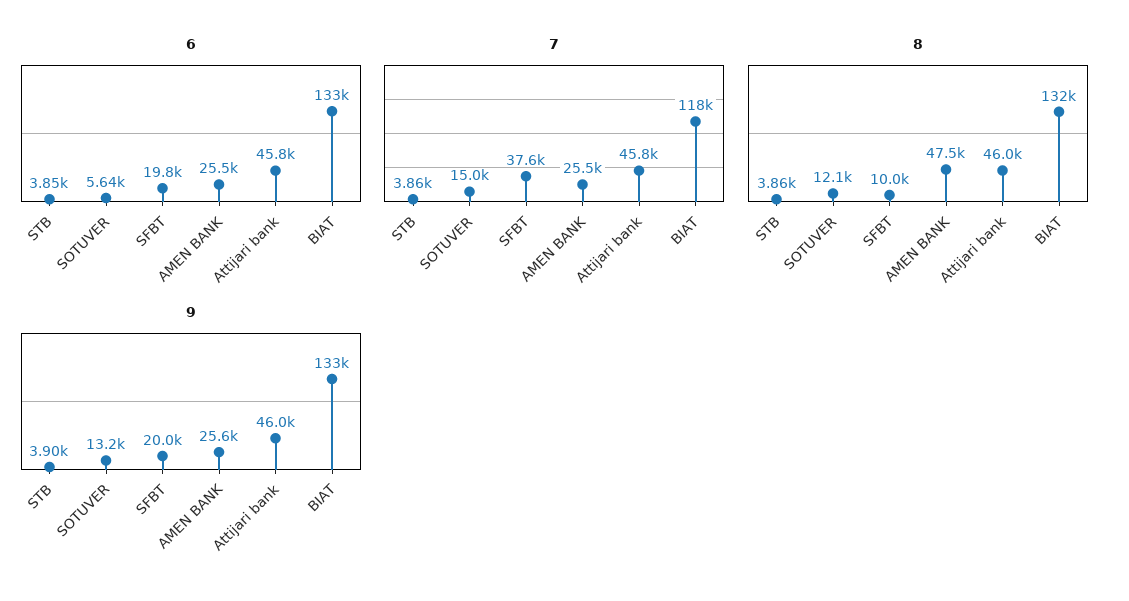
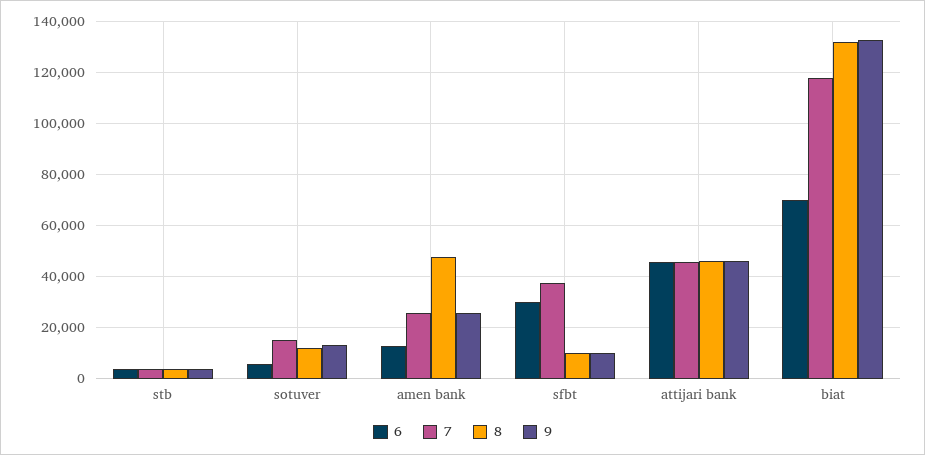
  {
    "6": {
      "STB": 3850,
      "SOTUVER": 5640,
-     "SFBT": 19800,
+     "SFBT": 30000,
-     "AMEN BANK": 25500,
+     "AMEN BANK": 12500,
      "Attijari bank": 45800,
-     "BIAT": 133000
+     "BIAT": 70000
    },
    "7": {
      "STB": 3860,
      "SOTUVER": 15000,
      "SFBT": 37600,
      "AMEN BANK": 25500,
      "Attijari bank": 45800,
      "BIAT": 118000
    },
    "8": {
      "STB": 3860,
      "SOTUVER": 12100,
      "SFBT": 10000,
      "AMEN BANK": 47500,
      "Attijari bank": 46000,
      "BIAT": 132000
    },
    "9": {
      "STB": 3900,
      "SOTUVER": 13200,
-     "SFBT": 20000,
+     "SFBT": 10000,
      "AMEN BANK": 25600,
      "Attijari bank": 46000,
      "BIAT": 133000
    }
  }

